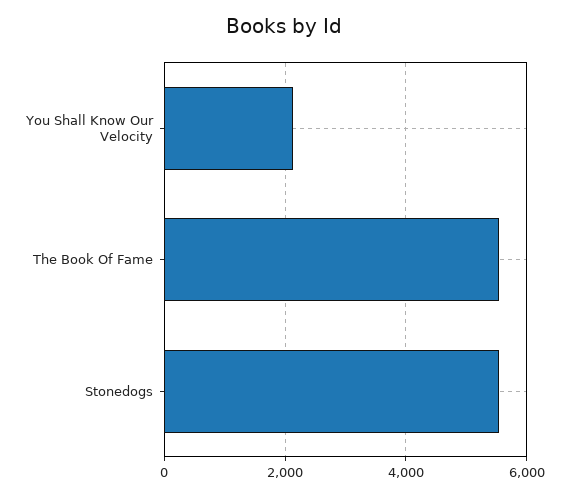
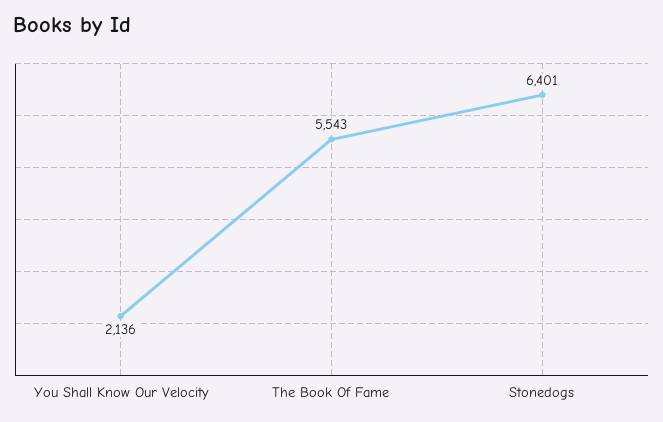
  {
    "You Shall Know Our Velocity": 2136,
    "The Book Of Fame": 5543,
-   "Stonedogs": 5600
+   "Stonedogs": 6401
  }

